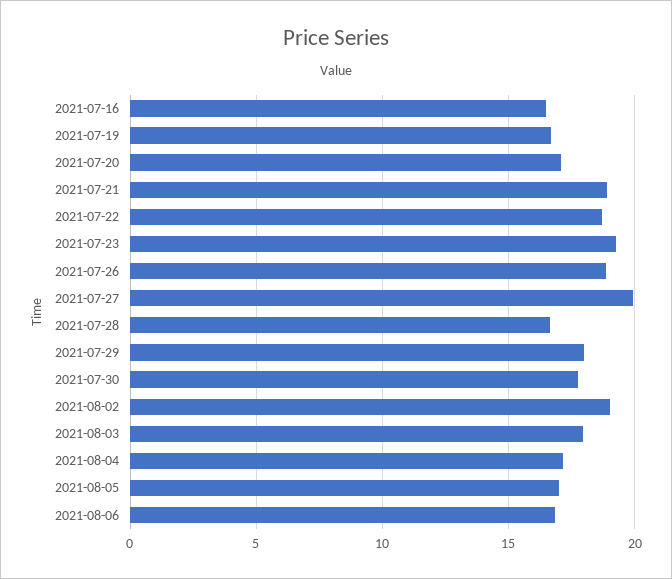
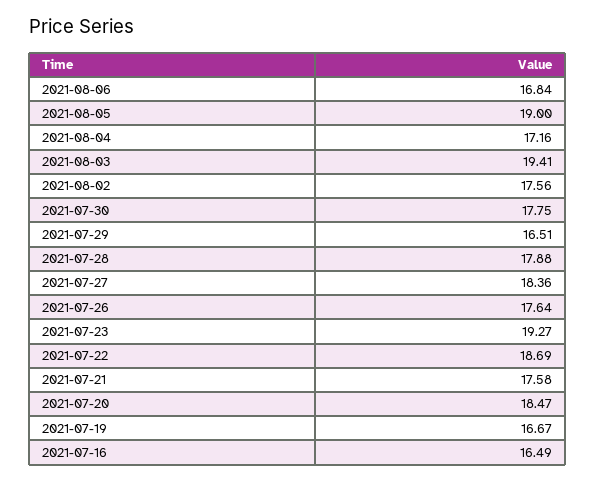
  {
    "2021-07-16": 16.49,
    "2021-07-19": 16.67,
-   "2021-07-20": 17,
+   "2021-07-20": 18.47,
-   "2021-07-21": 19,
+   "2021-07-21": 17.58,
    "2021-07-22": 18.69,
    "2021-07-23": 19.27,
-   "2021-07-26": 19,
+   "2021-07-26": 17.64,
-   "2021-07-27": 20,
+   "2021-07-27": 18.36,
-   "2021-07-28": 16.5,
+   "2021-07-28": 17.88,
-   "2021-07-29": 18,
+   "2021-07-29": 16.51,
    "2021-07-30": 17.75,
-   "2021-08-02": 19,
+   "2021-08-02": 17.56,
-   "2021-08-03": 18,
+   "2021-08-03": 19.41,
    "2021-08-04": 17.16,
-   "2021-08-05": 17,
+   "2021-08-05": 19,
    "2021-08-06": 16.84
  }

